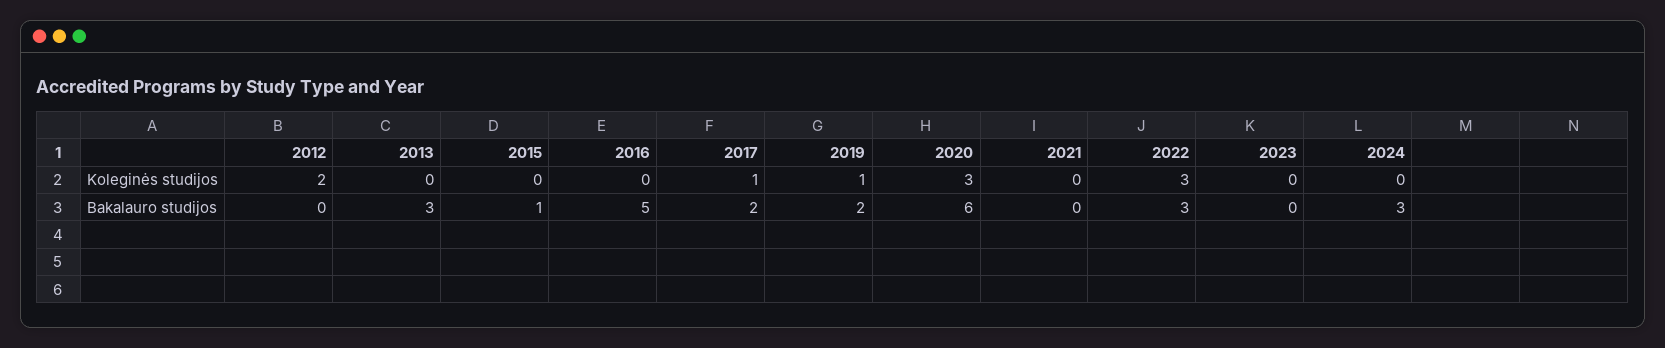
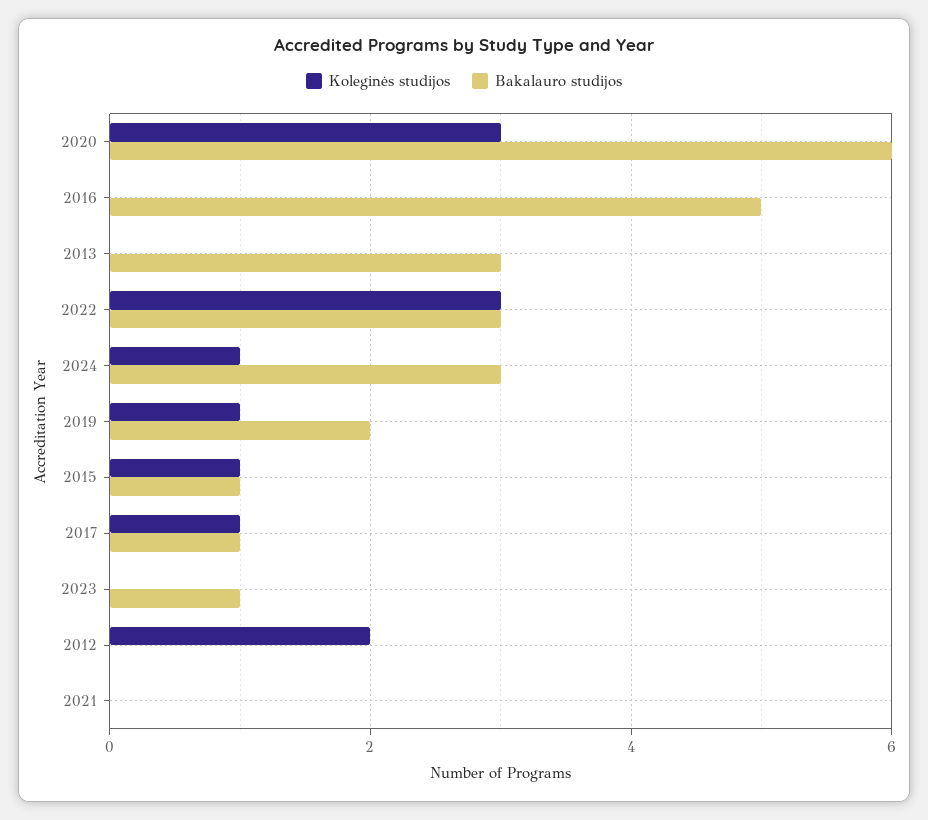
  {
    "Koleginės studijos": {
      "2012": 2,
      "2013": 0,
-     "2015": 0,
+     "2015": 1,
      "2016": 0,
      "2017": 1,
      "2019": 1,
      "2020": 3,
      "2021": 0,
      "2022": 3,
      "2023": 0,
-     "2024": 0
+     "2024": 1
    },
    "Bakalauro studijos": {
      "2012": 0,
      "2013": 3,
      "2015": 1,
      "2016": 5,
-     "2017": 2,
+     "2017": 1,
      "2019": 2,
      "2020": 6,
      "2021": 0,
      "2022": 3,
-     "2023": 0,
+     "2023": 1,
      "2024": 3
    }
  }

